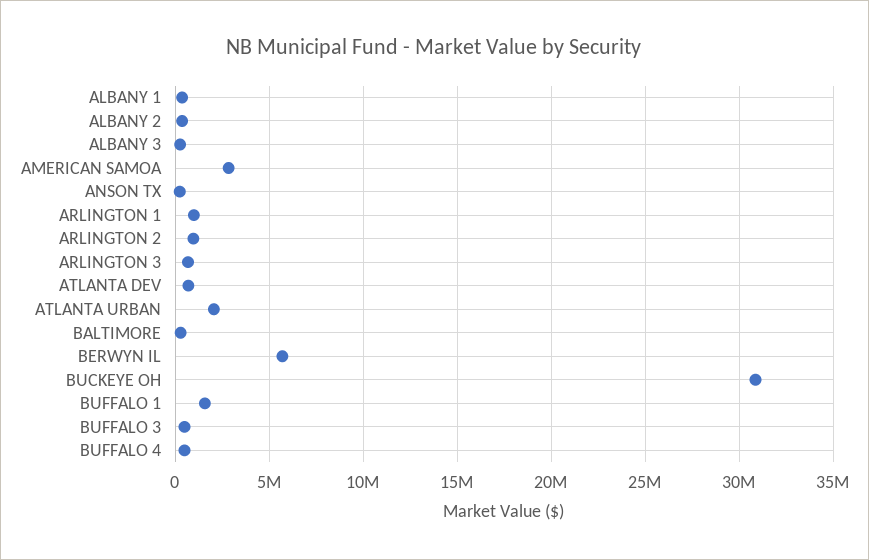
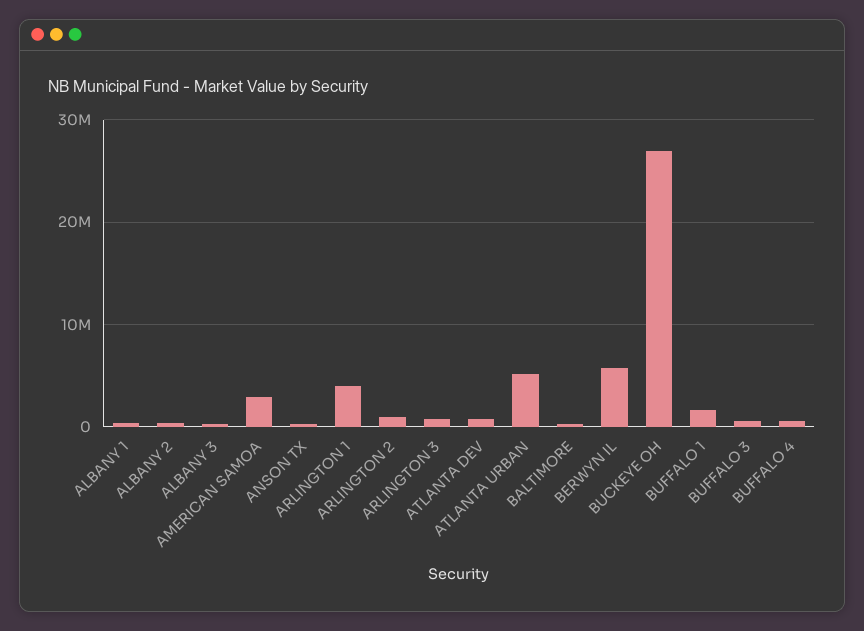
  {
    "ALBANY 1": 500000,
    "ALBANY 2": 500000,
    "ALBANY 3": 500000,
    "AMERICAN SAMOA": 3000000,
    "ANSON TX": 500000,
-   "ARLINGTON 1": 1000000,
+   "ARLINGTON 1": 4000000,
    "ARLINGTON 2": 1000000,
    "ARLINGTON 3": 500000,
    "ATLANTA DEV": 500000,
-   "ATLANTA URBAN": 2000000,
+   "ATLANTA URBAN": 5000000,
    "BALTIMORE": 500000,
    "BERWYN IL": 5500000,
-   "BUCKEYE OH": 31000000,
+   "BUCKEYE OH": 27000000,
    "BUFFALO 1": 1500000,
    "BUFFALO 3": 500000,
    "BUFFALO 4": 500000
  }

